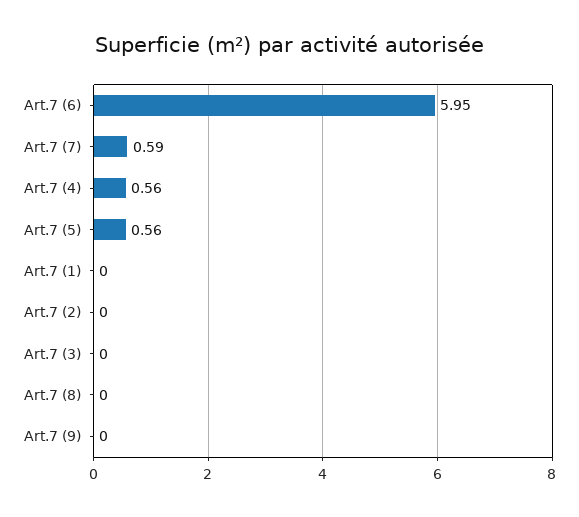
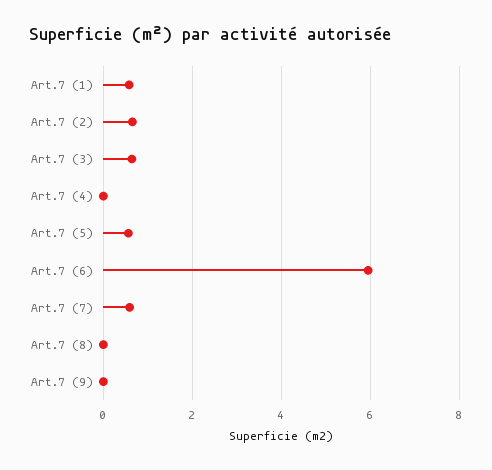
  {
    "Art.7 (6)": 5.95,
    "Art.7 (7)": 0.59,
-   "Art.7 (4)": 0.56,
+   "Art.7 (4)": 0,
    "Art.7 (5)": 0.56,
-   "Art.7 (1)": 0,
+   "Art.7 (1)": 0.6,
-   "Art.7 (2)": 0,
+   "Art.7 (2)": 0.6,
-   "Art.7 (3)": 0,
+   "Art.7 (3)": 0.6,
    "Art.7 (8)": 0,
    "Art.7 (9)": 0
  }

